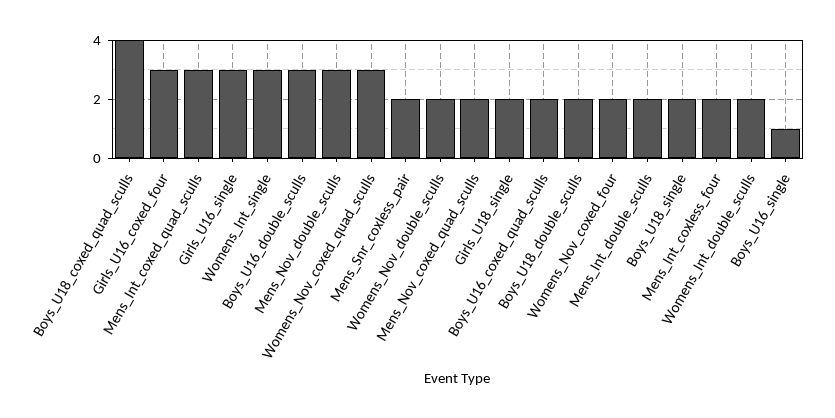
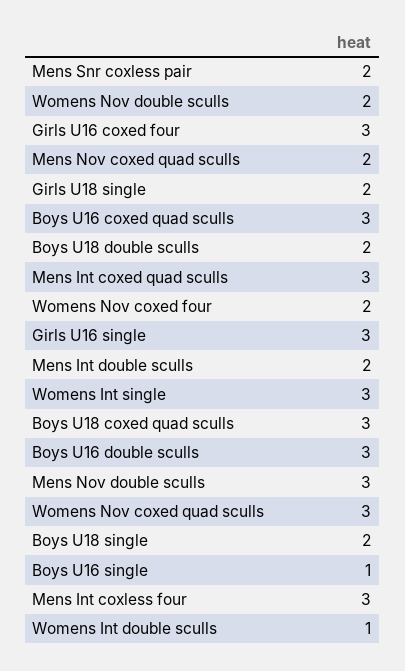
  {
-   "Boys_U18_coxed_quad_sculls": 4,
+   "Boys_U18_coxed_quad_sculls": 3,
    "Girls_U16_coxed_four": 3,
    "Mens_Int_coxed_quad_sculls": 3,
    "Girls_U16_single": 3,
    "Womens_Int_single": 3,
    "Boys_U16_double_sculls": 3,
    "Mens_Nov_double_sculls": 3,
    "Womens_Nov_coxed_quad_sculls": 3,
    "Mens_Snr_coxless_pair": 2,
    "Womens_Nov_double_sculls": 2,
    "Mens_Nov_coxed_quad_sculls": 2,
    "Girls_U18_single": 2,
-   "Boys_U16_coxed_quad_sculls": 2,
+   "Boys_U16_coxed_quad_sculls": 3,
    "Boys_U18_double_sculls": 2,
    "Womens_Nov_coxed_four": 2,
    "Mens_Int_double_sculls": 2,
    "Boys_U18_single": 2,
-   "Mens_Int_coxless_four": 2,
+   "Mens_Int_coxless_four": 3,
-   "Womens_Int_double_sculls": 2,
+   "Womens_Int_double_sculls": 1,
    "Boys_U16_single": 1
  }

